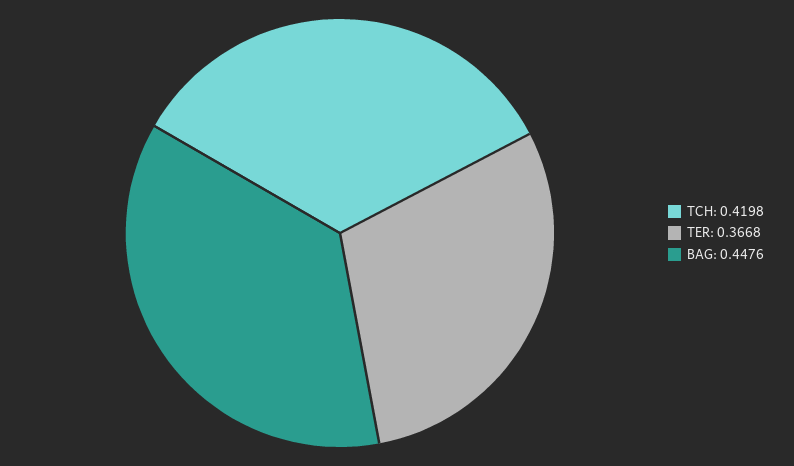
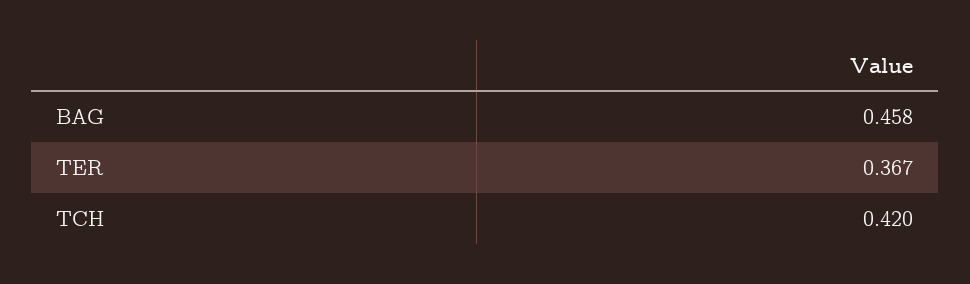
  {
    "TCH": 0.4198,
    "TER": 0.3668,
-   "BAG": 0.4476
+   "BAG": 0.458
  }

